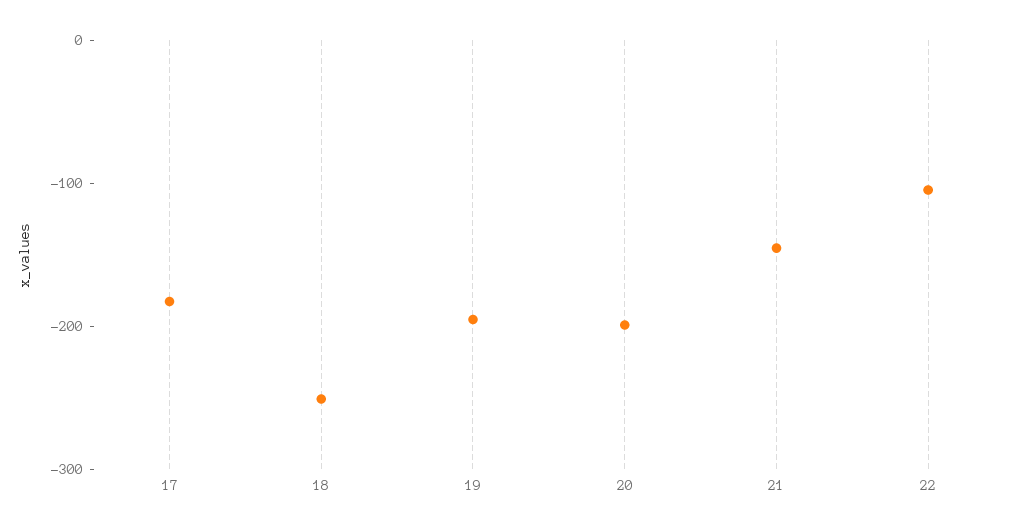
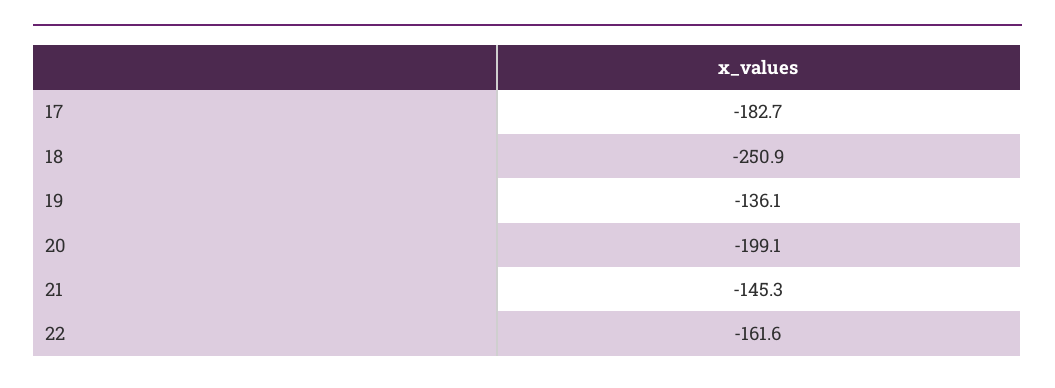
  {
    "17": -182.7,
    "18": -250.9,
-   "19": -200,
+   "19": -136.1,
    "20": -199.1,
    "21": -145.3,
-   "22": -100
+   "22": -161.6
  }

